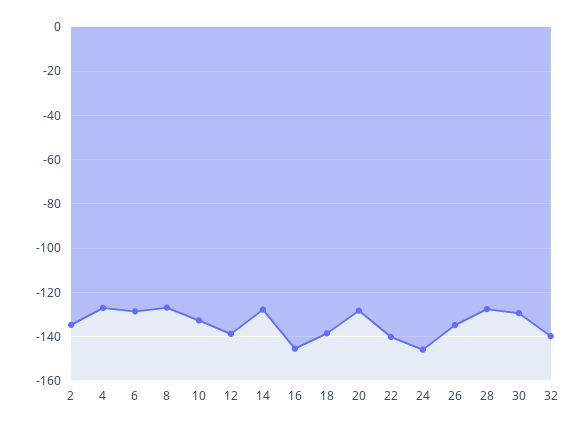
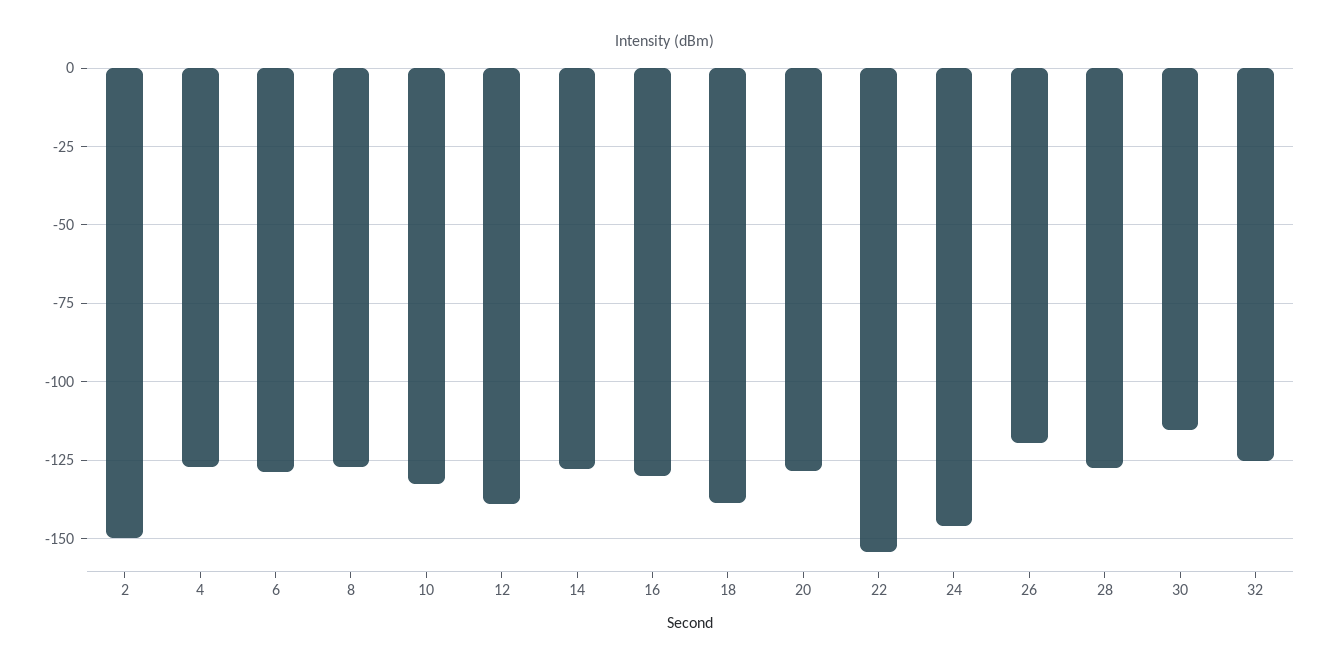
  {
-   "2": -135,
+   "2": -150,
    "4": -127.5,
    "6": -127.5,
    "8": -127.5,
    "10": -132.5,
    "12": -140,
    "14": -127.5,
-   "16": -145,
+   "16": -130,
    "18": -137.5,
    "20": -127.5,
-   "22": -140,
+   "22": -155,
    "24": -145,
-   "26": -135,
+   "26": -120,
    "28": -127.5,
-   "30": -130,
+   "30": -115,
-   "32": -140
+   "32": -125
  }

